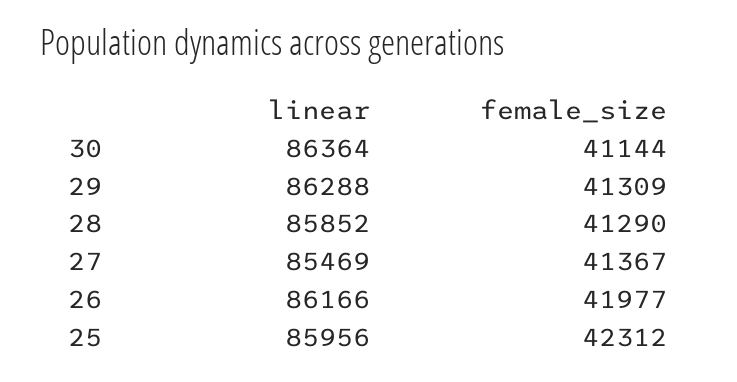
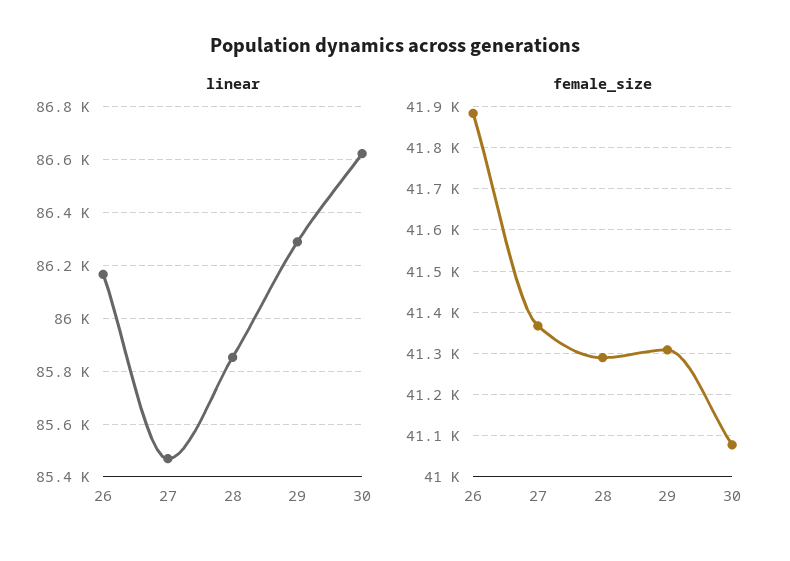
  {
    "linear": {
-     "30": 86364,
+     "30": 86625,
      "29": 86288,
      "28": 85852,
      "27": 85469,
-     "26": 86166,
+     "26": 86166
-     "25": 85956
    },
    "female_size": {
-     "30": 41144,
+     "30": 41080,
      "29": 41309,
      "28": 41290,
      "27": 41367,
-     "26": 41977,
+     "26": 41880
-     "25": 42312
    }
  }

